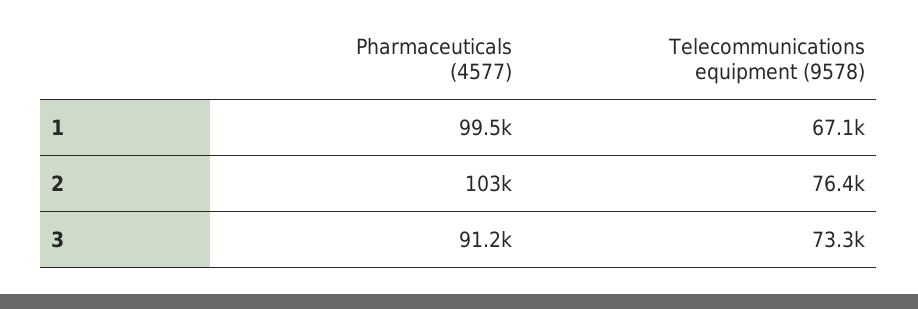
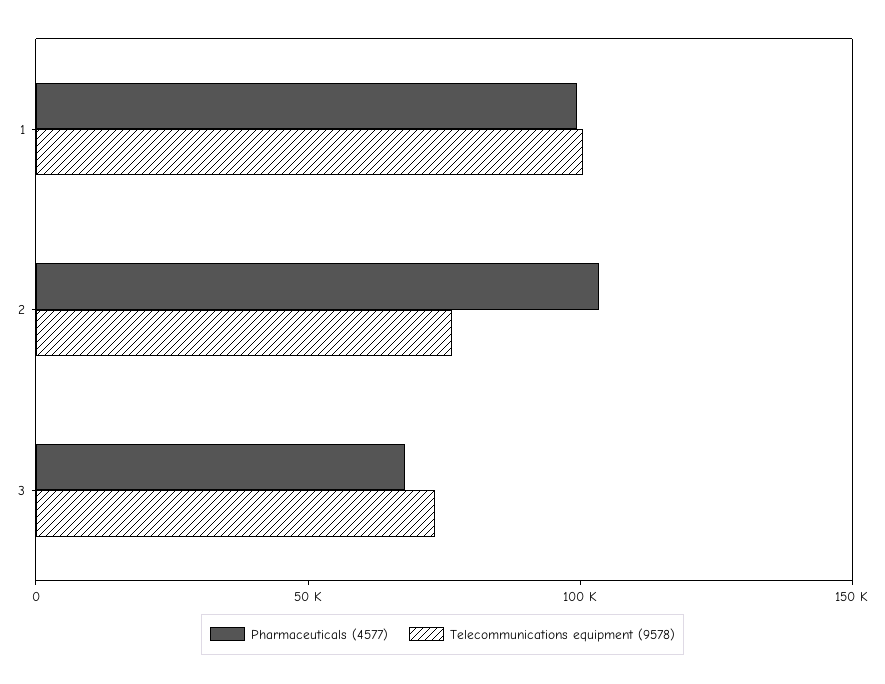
  {
    "Pharmaceuticals (4577)": {
      "1": 99500,
      "2": 103000,
-     "3": 91200
+     "3": 70000
    },
    "Telecommunications equipment (9578)": {
-     "1": 67100,
+     "1": 100000,
      "2": 76400,
      "3": 73300
    }
  }

